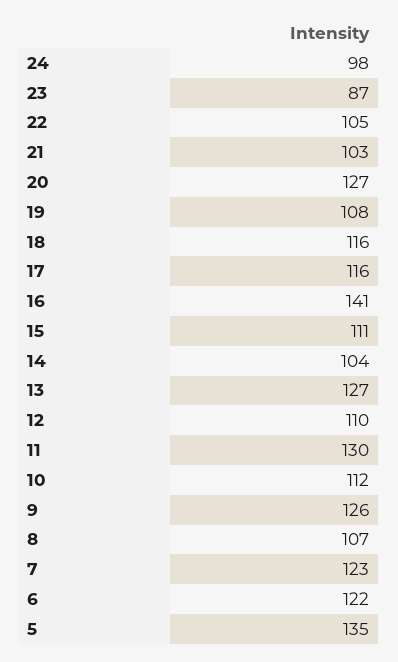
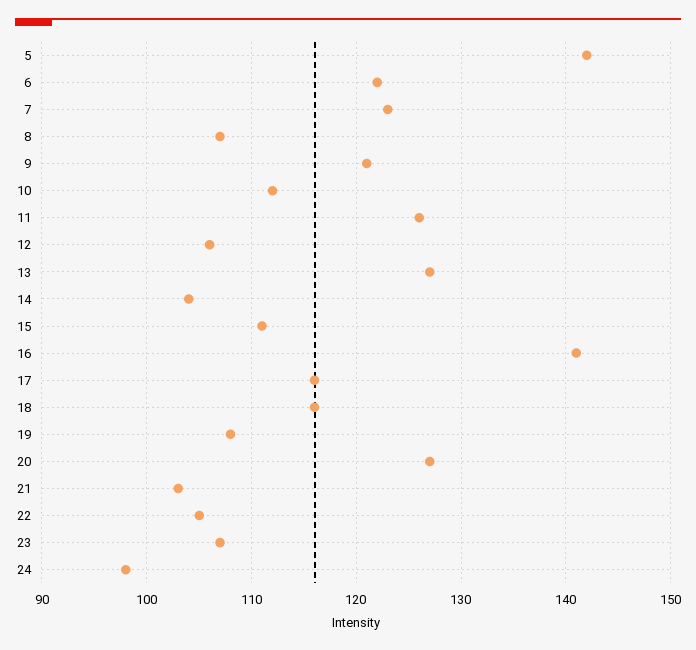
  {
    "24": 98,
-   "23": 87,
+   "23": 107,
    "22": 105,
    "21": 103,
    "20": 127,
    "19": 108,
    "18": 116,
    "17": 116,
    "16": 141,
    "15": 111,
    "14": 104,
    "13": 127,
-   "12": 110,
+   "12": 106,
-   "11": 130,
+   "11": 126,
    "10": 112,
-   "9": 126,
+   "9": 121,
    "8": 107,
    "7": 123,
    "6": 122,
-   "5": 135
+   "5": 142
  }

